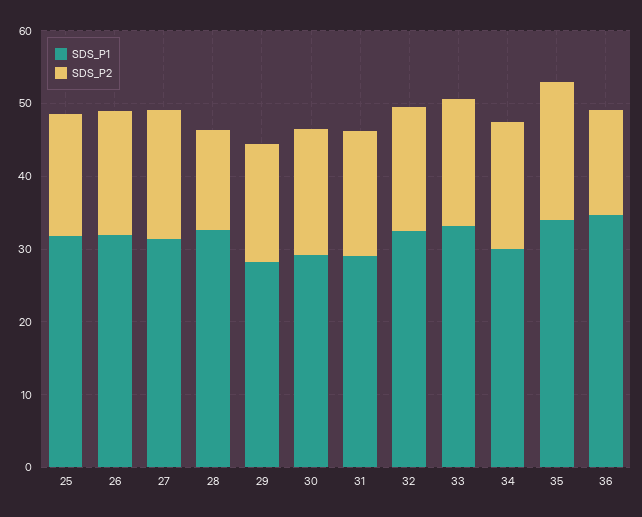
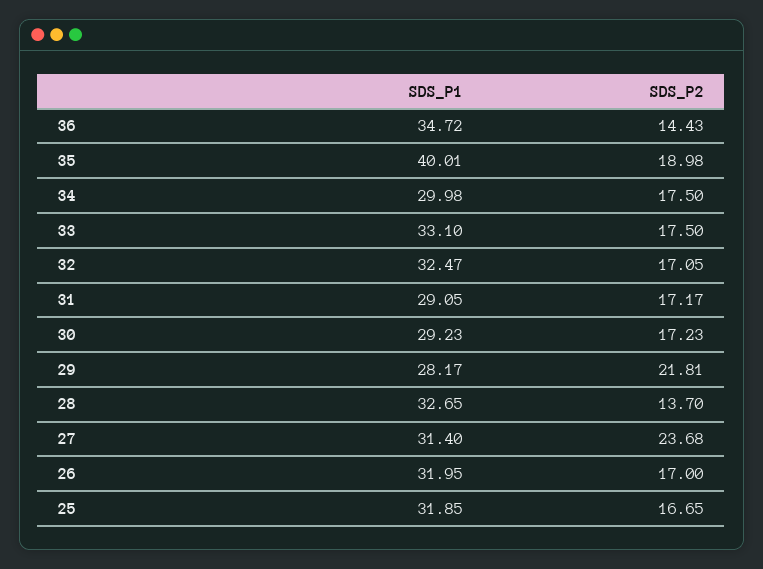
  {
    "SDS_P1": {
      "25": 31.85,
      "26": 31.95,
      "27": 31.4,
      "28": 32.65,
      "29": 28.17,
      "30": 29.23,
      "31": 29.05,
      "32": 32.47,
      "33": 33.1,
      "34": 29.98,
-     "35": 34,
+     "35": 40.01,
      "36": 34.72
    },
    "SDS_P2": {
      "25": 16.65,
      "26": 17,
-     "27": 18,
+     "27": 23.68,
      "28": 13.7,
-     "29": 16,
+     "29": 21.81,
      "30": 17.23,
      "31": 17.17,
      "32": 17.05,
      "33": 17.5,
      "34": 17.5,
      "35": 18.98,
      "36": 14.43
    }
  }

